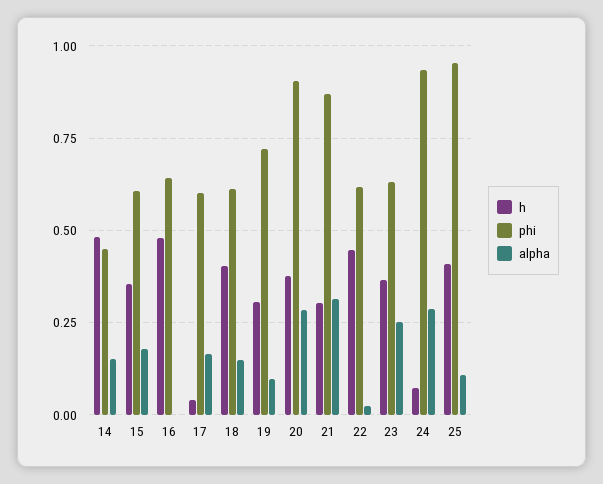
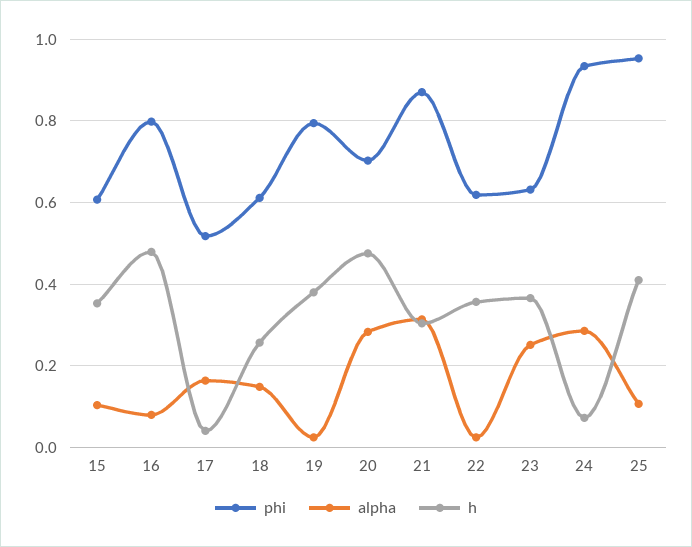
  {
    "h": {
-     "14": 0.475,
      "15": 0.36,
      "16": 0.48,
      "17": 0.04,
-     "18": 0.4,
+     "18": 0.26,
-     "19": 0.3,
+     "19": 0.38,
-     "20": 0.375,
+     "20": 0.48,
      "21": 0.3,
-     "22": 0.45,
+     "22": 0.36,
      "23": 0.36,
      "24": 0.08,
      "25": 0.42
    },
    "phi": {
-     "14": 0.45,
      "15": 0.6,
-     "16": 0.65,
+     "16": 0.8,
-     "17": 0.6,
+     "17": 0.52,
      "18": 0.62,
-     "19": 0.725,
+     "19": 0.8,
-     "20": 0.9,
+     "20": 0.7,
      "21": 0.88,
      "22": 0.62,
      "23": 0.64,
      "24": 0.94,
      "25": 0.96
    },
    "alpha": {
-     "14": 0.15,
-     "15": 0.175,
+     "15": 0.1,
-     "16": 0,
+     "16": 0.08,
      "17": 0.16,
      "18": 0.14,
-     "19": 0.1,
+     "19": 0.02,
      "20": 0.28,
      "21": 0.32,
      "22": 0.02,
      "23": 0.26,
      "24": 0.28,
      "25": 0.1
    }
  }

